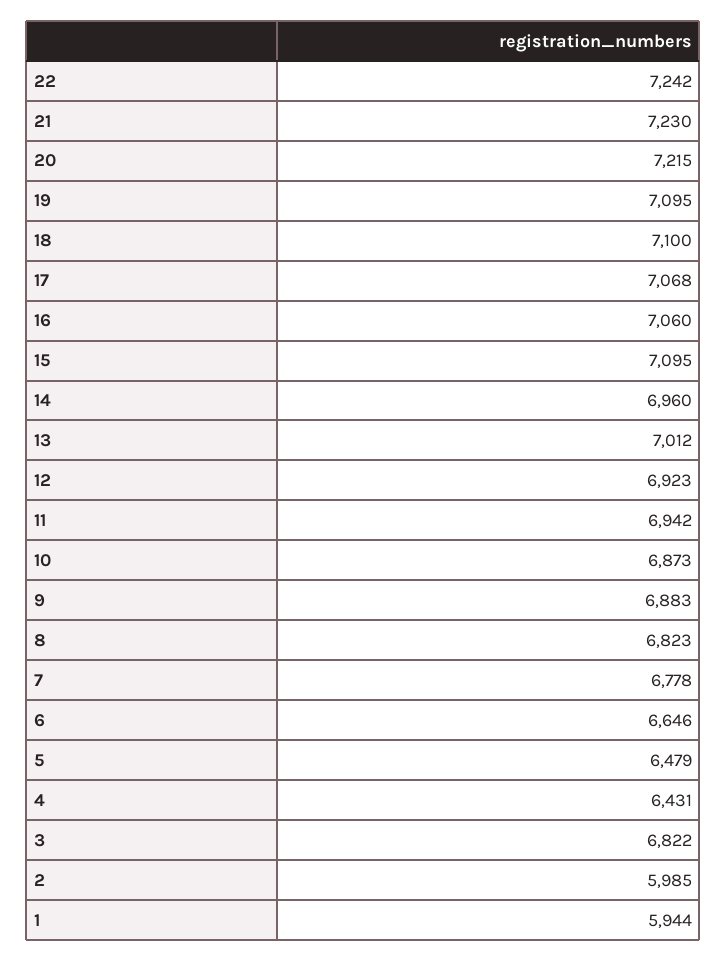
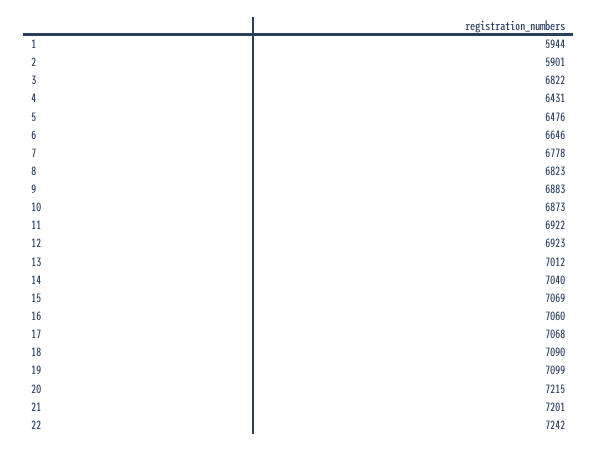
  {
    "22": 7242,
-   "21": 7230,
+   "21": 7201,
    "20": 7215,
-   "19": 7095,
+   "19": 7099,
-   "18": 7100,
+   "18": 7090,
    "17": 7068,
    "16": 7060,
-   "15": 7095,
+   "15": 7069,
-   "14": 6960,
+   "14": 7040,
    "13": 7012,
    "12": 6923,
-   "11": 6942,
+   "11": 6922,
    "10": 6873,
    "9": 6883,
    "8": 6823,
    "7": 6778,
    "6": 6646,
-   "5": 6479,
+   "5": 6476,
    "4": 6431,
    "3": 6822,
-   "2": 5985,
+   "2": 5901,
    "1": 5944
  }

